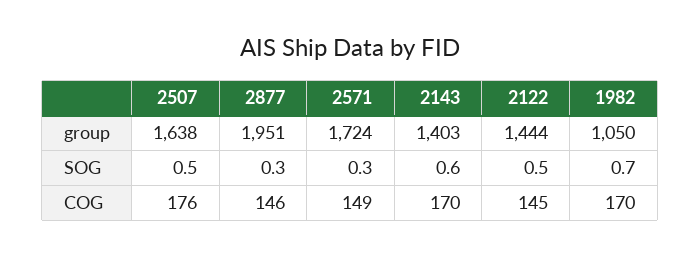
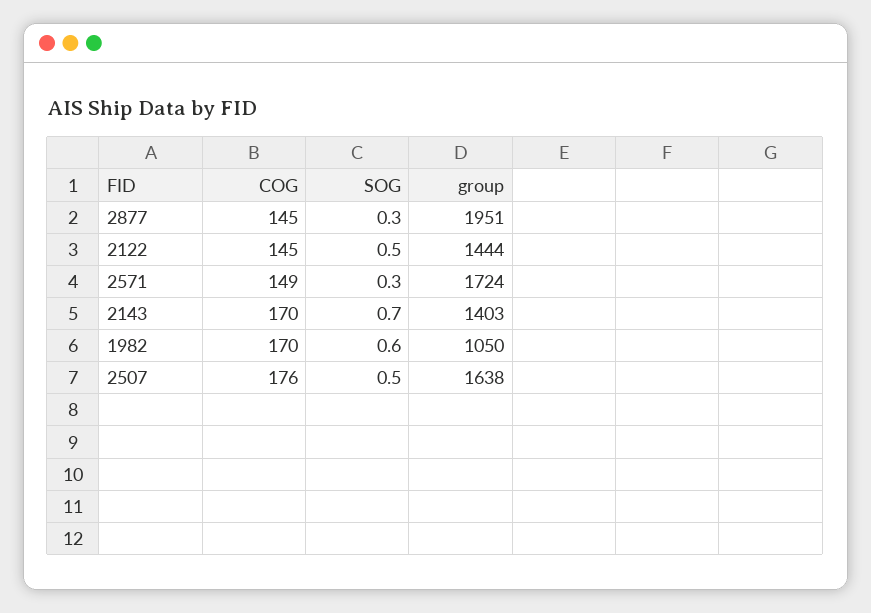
  {
    "2507": {
      "group": 1638,
      "SOG": 0.5,
      "COG": 176
    },
    "2877": {
      "group": 1951,
      "SOG": 0.3,
-     "COG": 146
+     "COG": 145
    },
    "2571": {
      "group": 1724,
      "SOG": 0.3,
      "COG": 149
    },
    "2143": {
      "group": 1403,
-     "SOG": 0.6,
+     "SOG": 0.7,
      "COG": 170
    },
    "2122": {
      "group": 1444,
      "SOG": 0.5,
      "COG": 145
    },
    "1982": {
      "group": 1050,
-     "SOG": 0.7,
+     "SOG": 0.6,
      "COG": 170
    }
  }

